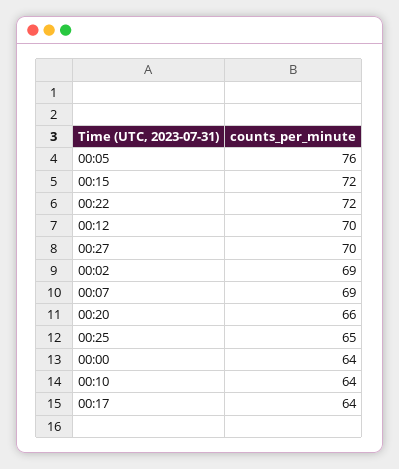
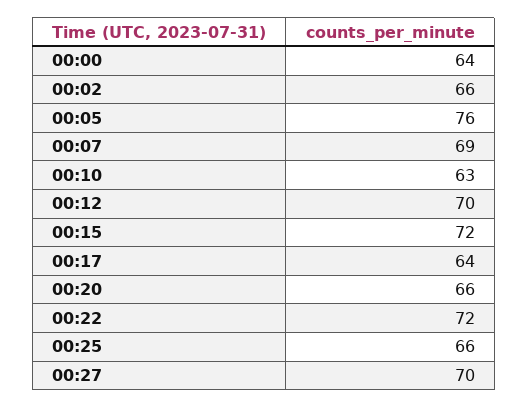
  {
    "00:05": 76,
    "00:15": 72,
    "00:22": 72,
    "00:12": 70,
    "00:27": 70,
-   "00:02": 69,
+   "00:02": 66,
    "00:07": 69,
    "00:20": 66,
-   "00:25": 65,
+   "00:25": 66,
    "00:00": 64,
-   "00:10": 64,
+   "00:10": 63,
    "00:17": 64
  }

